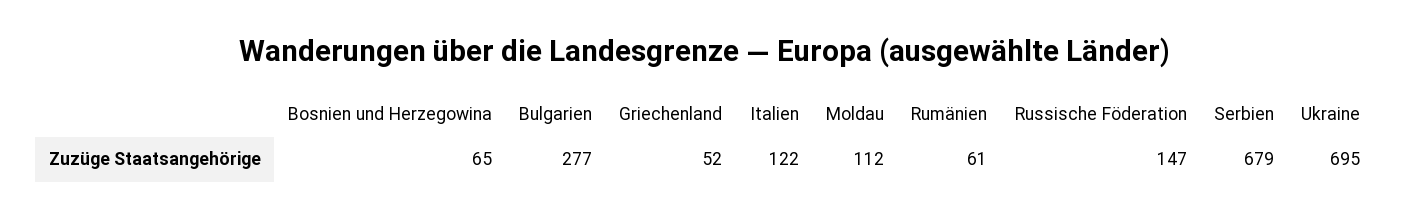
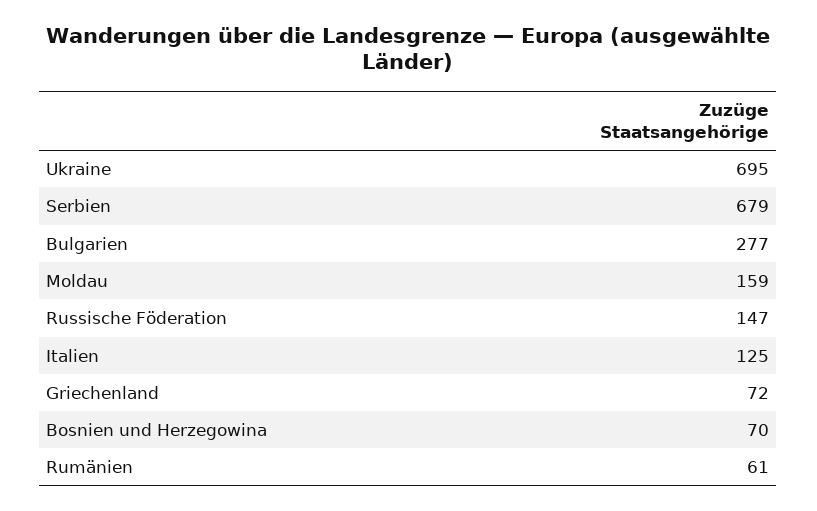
  {
-   "Bosnien und Herzegowina": 65,
+   "Bosnien und Herzegowina": 70,
    "Bulgarien": 277,
-   "Griechenland": 52,
+   "Griechenland": 72,
-   "Italien": 122,
+   "Italien": 125,
-   "Moldau": 112,
+   "Moldau": 159,
    "Rumänien": 61,
    "Russische Föderation": 147,
    "Serbien": 679,
    "Ukraine": 695
  }

